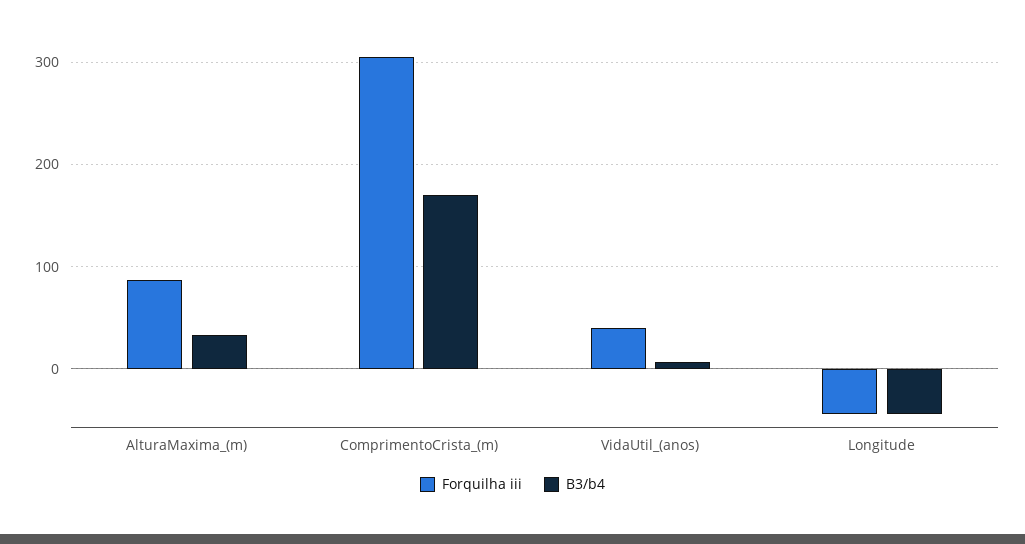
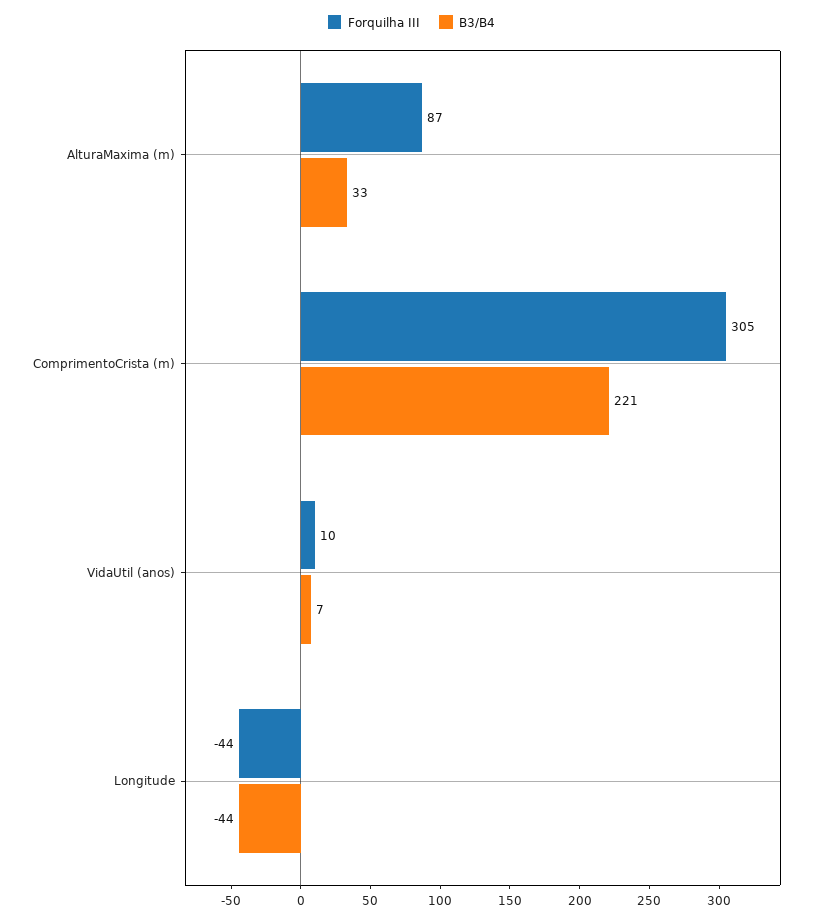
  {
    "Forquilha iii": {
      "AlturaMaxima_(m)": 87,
      "ComprimentoCrista_(m)": 305,
-     "VidaUtil_(anos)": 40,
+     "VidaUtil_(anos)": 10,
      "Longitude": -44
    },
    "B3/b4": {
      "AlturaMaxima_(m)": 33,
-     "ComprimentoCrista_(m)": 170,
+     "ComprimentoCrista_(m)": 221,
      "VidaUtil_(anos)": 7,
      "Longitude": -44
    }
  }

